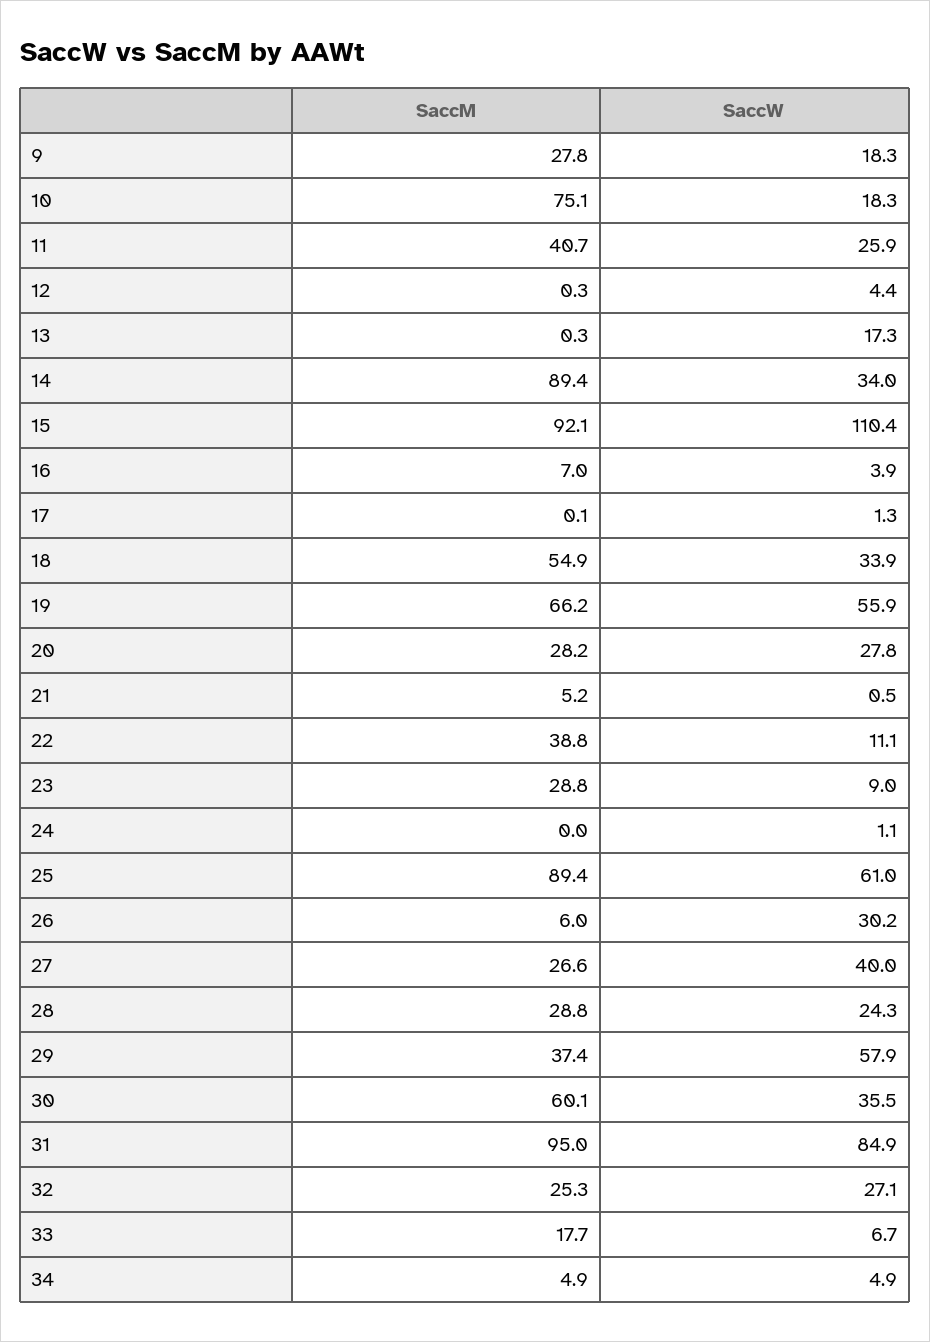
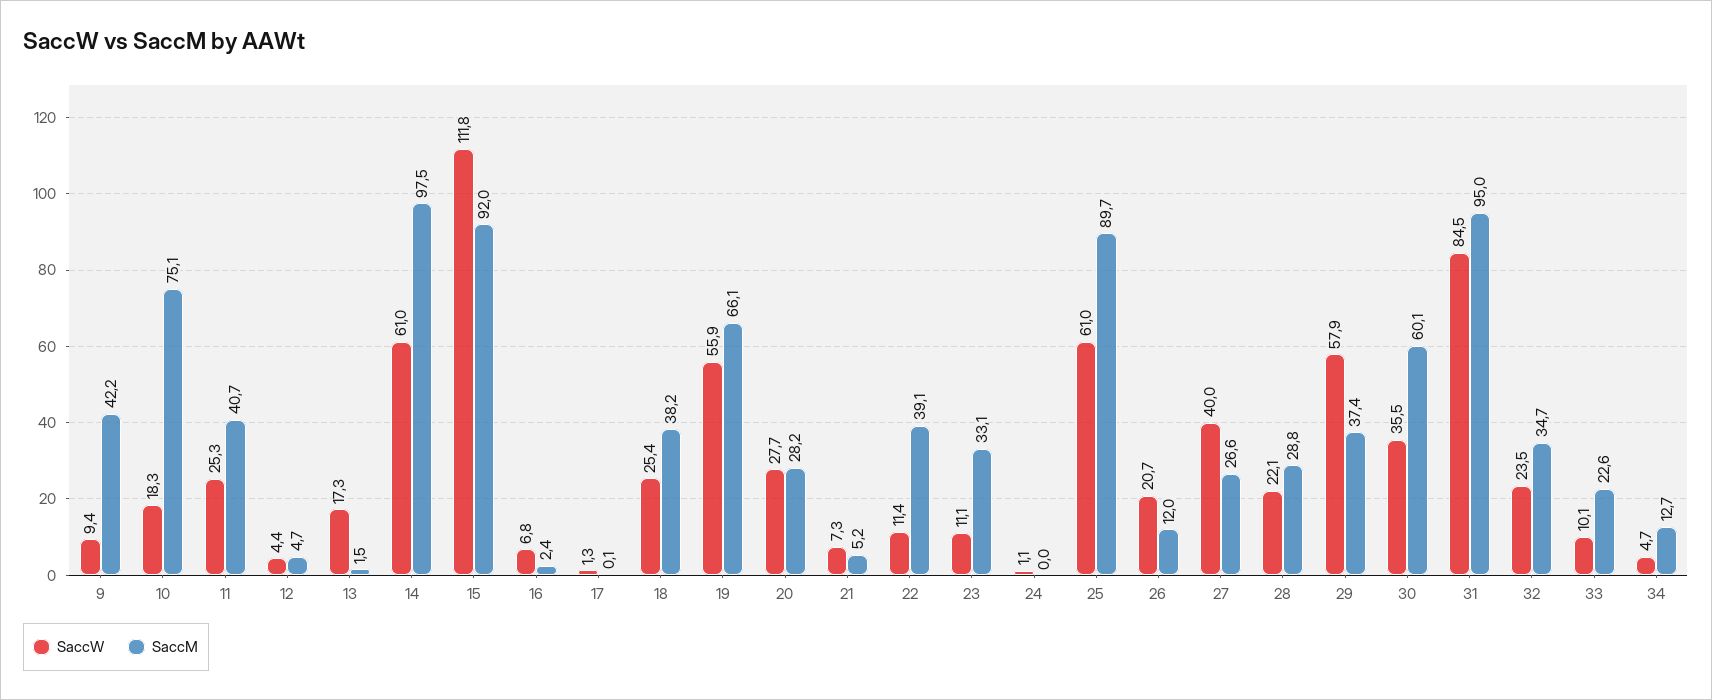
  {
    "SaccM": {
-     "9": 27.8,
+     "9": 42.2,
      "10": 75.1,
      "11": 40.7,
-     "12": 0.3,
+     "12": 4.7,
-     "13": 0.3,
+     "13": 1.5,
-     "14": 89.4,
+     "14": 97.5,
-     "15": 92.1,
+     "15": 92,
-     "16": 7,
+     "16": 2.4,
      "17": 0.1,
-     "18": 54.9,
+     "18": 38.2,
-     "19": 66.2,
+     "19": 66.1,
      "20": 28.2,
      "21": 5.2,
-     "22": 38.8,
+     "22": 39.1,
-     "23": 28.8,
+     "23": 33.1,
      "24": 0,
-     "25": 89.4,
+     "25": 89.7,
-     "26": 6,
+     "26": 12,
      "27": 26.6,
      "28": 28.8,
      "29": 37.4,
      "30": 60.1,
      "31": 95,
-     "32": 25.3,
+     "32": 34.7,
-     "33": 17.7,
+     "33": 22.6,
-     "34": 4.9
+     "34": 12.7
    },
    "SaccW": {
-     "9": 18.3,
+     "9": 9.4,
      "10": 18.3,
-     "11": 25.9,
+     "11": 25.3,
      "12": 4.4,
      "13": 17.3,
-     "14": 34,
+     "14": 61,
-     "15": 110.4,
+     "15": 111.8,
-     "16": 3.9,
+     "16": 6.8,
      "17": 1.3,
-     "18": 33.9,
+     "18": 25.4,
      "19": 55.9,
-     "20": 27.8,
+     "20": 27.7,
-     "21": 0.5,
+     "21": 7.3,
-     "22": 11.1,
+     "22": 11.4,
-     "23": 9,
+     "23": 11.1,
      "24": 1.1,
      "25": 61,
-     "26": 30.2,
+     "26": 20.7,
      "27": 40,
-     "28": 24.3,
+     "28": 22.1,
      "29": 57.9,
      "30": 35.5,
-     "31": 84.9,
+     "31": 84.5,
-     "32": 27.1,
+     "32": 23.5,
-     "33": 6.7,
+     "33": 10.1,
-     "34": 4.9
+     "34": 4.7
    }
  }

